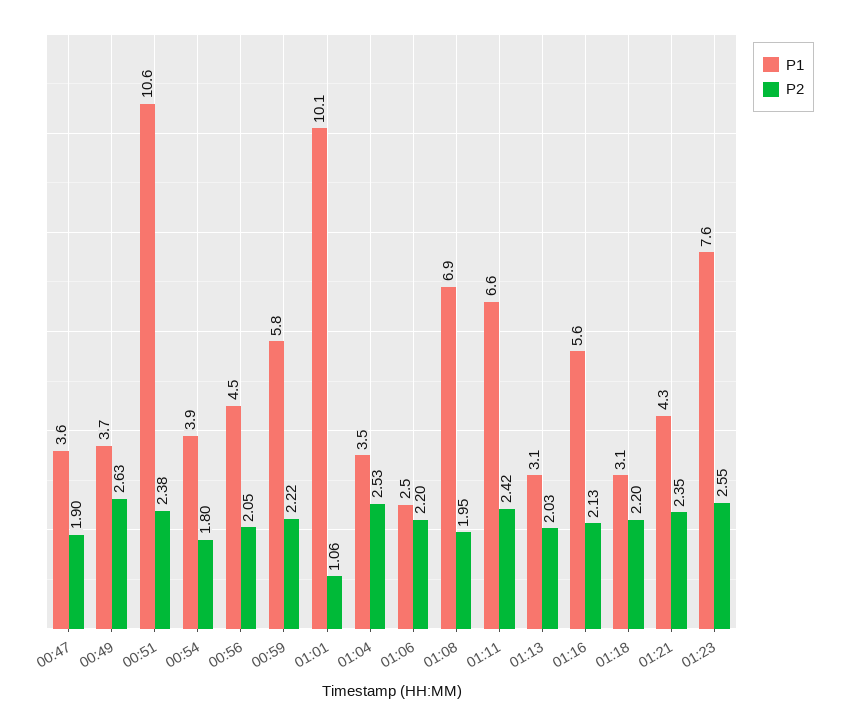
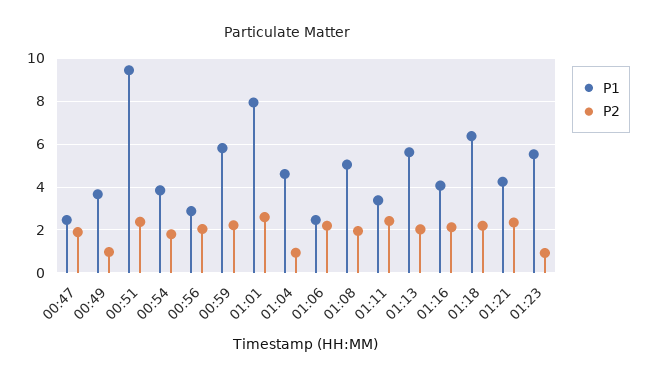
  {
    "P1": {
-     "00:47": 3.6,
+     "00:47": 2.5,
      "00:49": 3.7,
-     "00:51": 10.6,
+     "00:51": 9.5,
      "00:54": 3.9,
-     "00:56": 4.5,
+     "00:56": 3,
      "00:59": 5.8,
-     "01:01": 10.1,
+     "01:01": 8,
-     "01:04": 3.5,
+     "01:04": 4.5,
      "01:06": 2.5,
-     "01:08": 6.9,
+     "01:08": 5,
-     "01:11": 6.6,
+     "01:11": 3.5,
-     "01:13": 3.1,
+     "01:13": 5.5,
-     "01:16": 5.6,
+     "01:16": 4,
-     "01:18": 3.1,
+     "01:18": 6.5,
      "01:21": 4.3,
-     "01:23": 7.6
+     "01:23": 5.5
    },
    "P2": {
      "00:47": 1.9,
-     "00:49": 2.63,
+     "00:49": 1,
      "00:51": 2.38,
      "00:54": 1.8,
      "00:56": 2.05,
      "00:59": 2.22,
-     "01:01": 1.06,
+     "01:01": 2.5,
-     "01:04": 2.53,
+     "01:04": 1,
      "01:06": 2.2,
      "01:08": 1.95,
      "01:11": 2.42,
      "01:13": 2.03,
      "01:16": 2.13,
      "01:18": 2.2,
      "01:21": 2.35,
-     "01:23": 2.55
+     "01:23": 1
    }
  }

